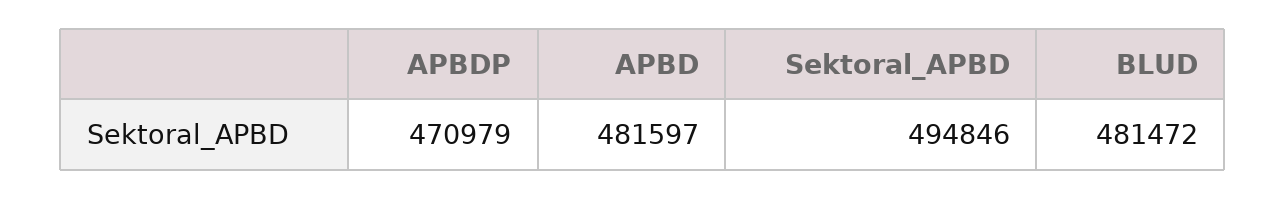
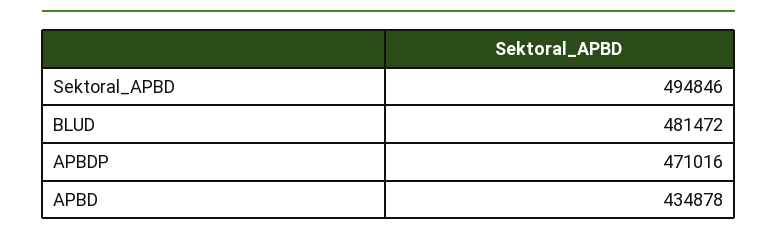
  {
-   "APBDP": 470979,
+   "APBDP": 471016,
-   "APBD": 481597,
+   "APBD": 434878,
    "Sektoral_APBD": 494846,
    "BLUD": 481472
  }

